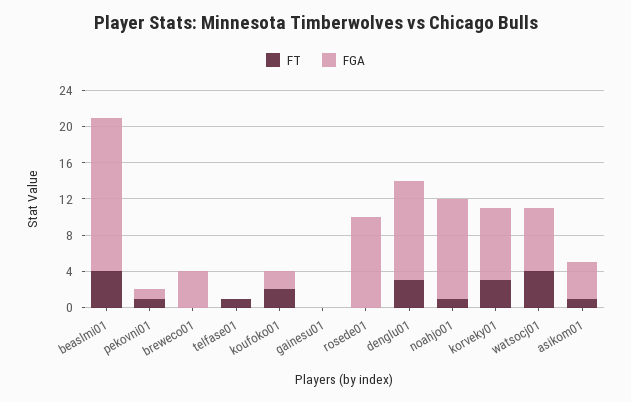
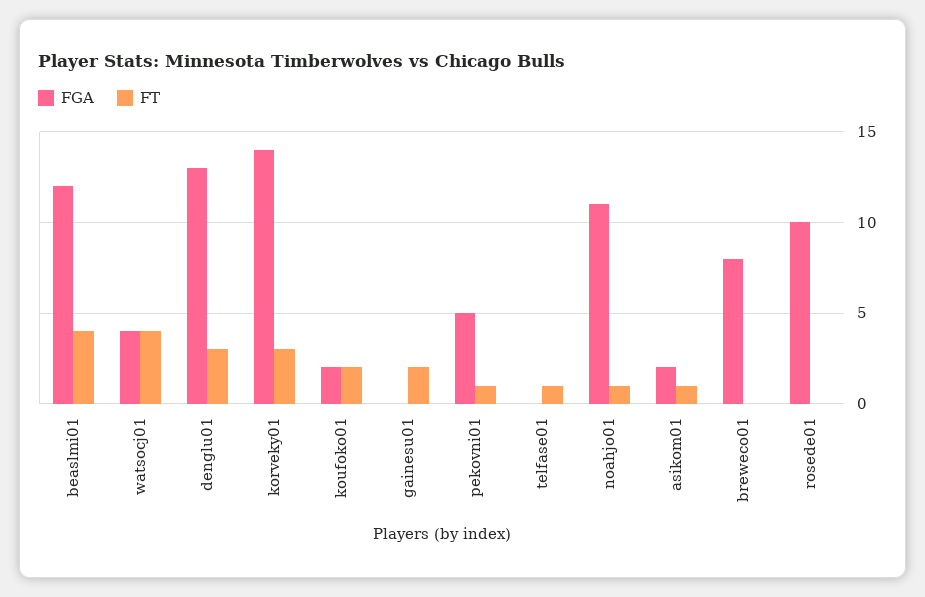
  {
    "FT": {
      "beaslmi01": 4,
      "pekovni01": 1,
      "breweco01": 0,
      "telfase01": 1,
      "koufoko01": 2,
-     "gainesu01": 0,
+     "gainesu01": 2,
      "rosede01": 0,
      "denglu01": 3,
      "noahjo01": 1,
      "korveky01": 3,
      "watsocj01": 4,
      "asikom01": 1
    },
    "FGA": {
-     "beaslmi01": 17,
+     "beaslmi01": 12,
-     "pekovni01": 1,
+     "pekovni01": 5,
-     "breweco01": 4,
+     "breweco01": 8,
      "telfase01": 0,
      "koufoko01": 2,
      "gainesu01": 0,
      "rosede01": 10,
-     "denglu01": 11,
+     "denglu01": 13,
      "noahjo01": 11,
-     "korveky01": 8,
+     "korveky01": 14,
-     "watsocj01": 7,
+     "watsocj01": 4,
-     "asikom01": 4
+     "asikom01": 2
    }
  }

